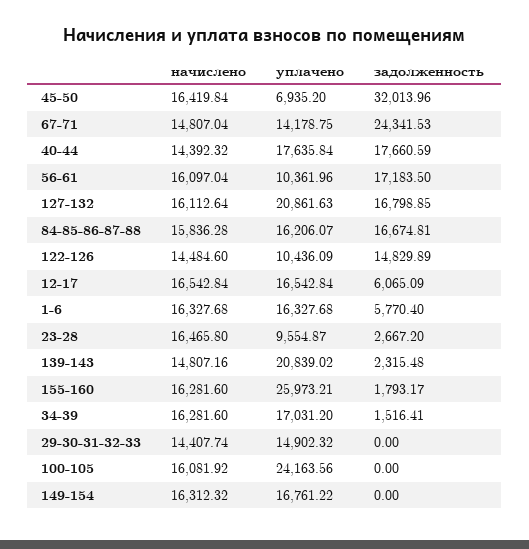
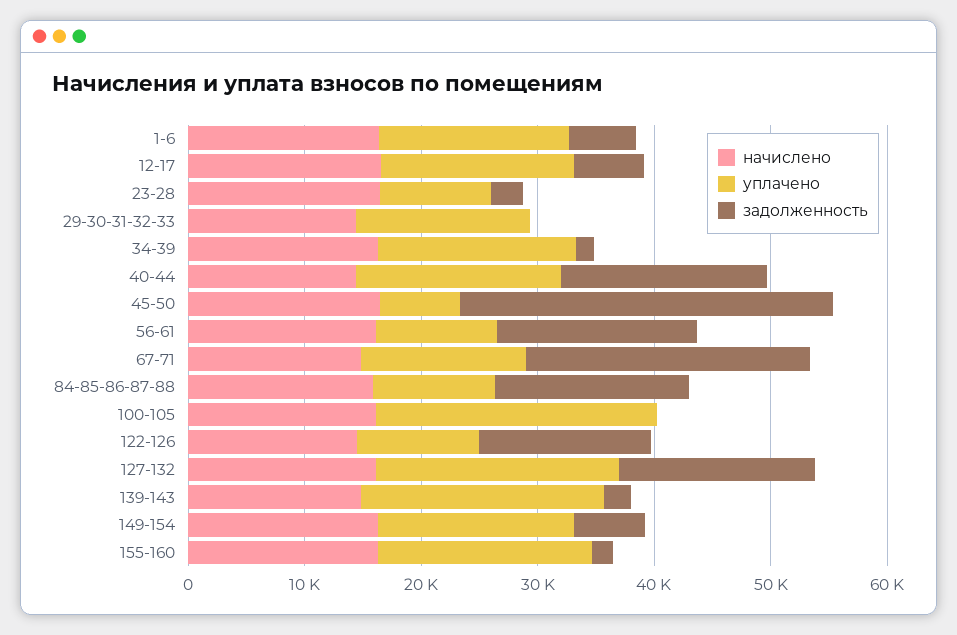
  {
    "начислено": {
      "45-50": 16419.84,
      "67-71": 14807.04,
      "40-44": 14392.32,
      "56-61": 16097.04,
      "127-132": 16112.64,
      "84-85-86-87-88": 15836.28,
      "122-126": 14484.6,
      "12-17": 16542.84,
      "1-6": 16327.68,
      "23-28": 16465.8,
      "139-143": 14807.16,
      "155-160": 16281.6,
      "34-39": 16281.6,
      "29-30-31-32-33": 14407.74,
      "100-105": 16081.92,
      "149-154": 16312.32
    },
    "уплачено": {
      "45-50": 6935.2,
      "67-71": 14178.75,
      "40-44": 17635.84,
      "56-61": 10361.96,
      "127-132": 20861.63,
-     "84-85-86-87-88": 16206.07,
+     "84-85-86-87-88": 10000,
      "122-126": 10436.09,
      "12-17": 16542.84,
      "1-6": 16327.68,
      "23-28": 9554.87,
      "139-143": 20839.02,
-     "155-160": 25973.21,
+     "155-160": 18000,
      "34-39": 17031.2,
      "29-30-31-32-33": 14902.32,
      "100-105": 24163.56,
      "149-154": 16761.22
    },
    "задолженность": {
      "45-50": 32013.96,
      "67-71": 24341.53,
      "40-44": 17660.59,
      "56-61": 17183.5,
      "127-132": 16798.85,
      "84-85-86-87-88": 16674.81,
      "122-126": 14829.89,
      "12-17": 6065.09,
      "1-6": 5770.4,
      "23-28": 2667.2,
      "139-143": 2315.48,
      "155-160": 1793.17,
      "34-39": 1516.41,
      "29-30-31-32-33": 0,
      "100-105": 0,
-     "149-154": 0
+     "149-154": 6000
    }
  }

